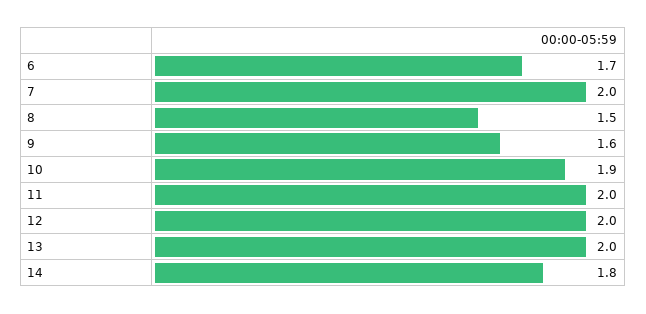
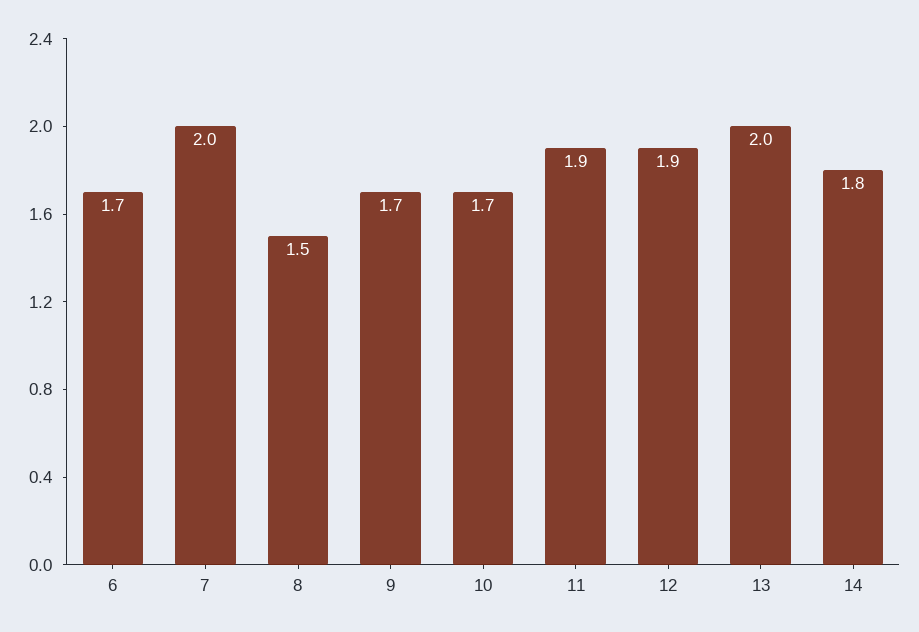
  {
    "6": 1.7,
    "7": 2,
    "8": 1.5,
-   "9": 1.6,
+   "9": 1.7,
-   "10": 1.9,
+   "10": 1.7,
-   "11": 2,
+   "11": 1.9,
-   "12": 2,
+   "12": 1.9,
    "13": 2,
    "14": 1.8
  }

